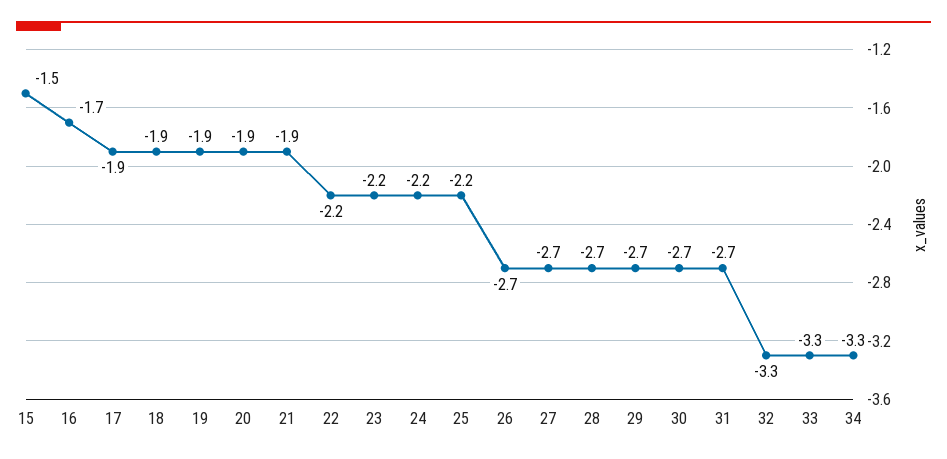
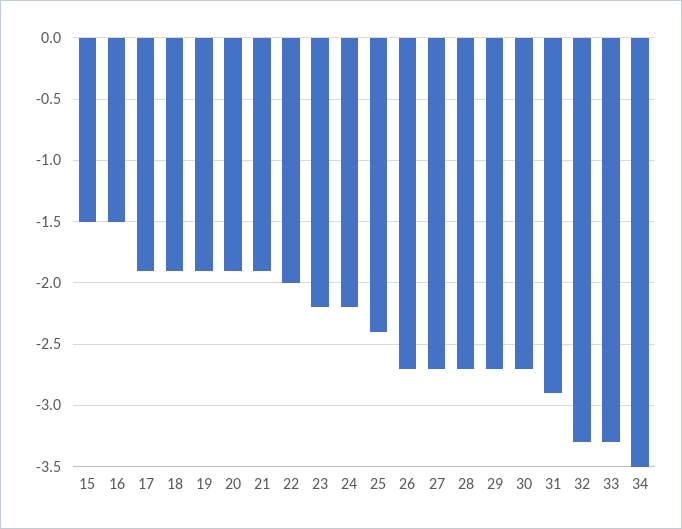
  {
    "15": -1.5,
-   "16": -1.7,
+   "16": -1.5,
    "17": -1.9,
    "18": -1.9,
    "19": -1.9,
    "20": -1.9,
    "21": -1.9,
-   "22": -2.2,
+   "22": -2,
    "23": -2.2,
    "24": -2.2,
-   "25": -2.2,
+   "25": -2.4,
    "26": -2.7,
    "27": -2.7,
    "28": -2.7,
    "29": -2.7,
    "30": -2.7,
-   "31": -2.7,
+   "31": -2.9,
    "32": -3.3,
    "33": -3.3,
-   "34": -3.3
+   "34": -3.5
  }

